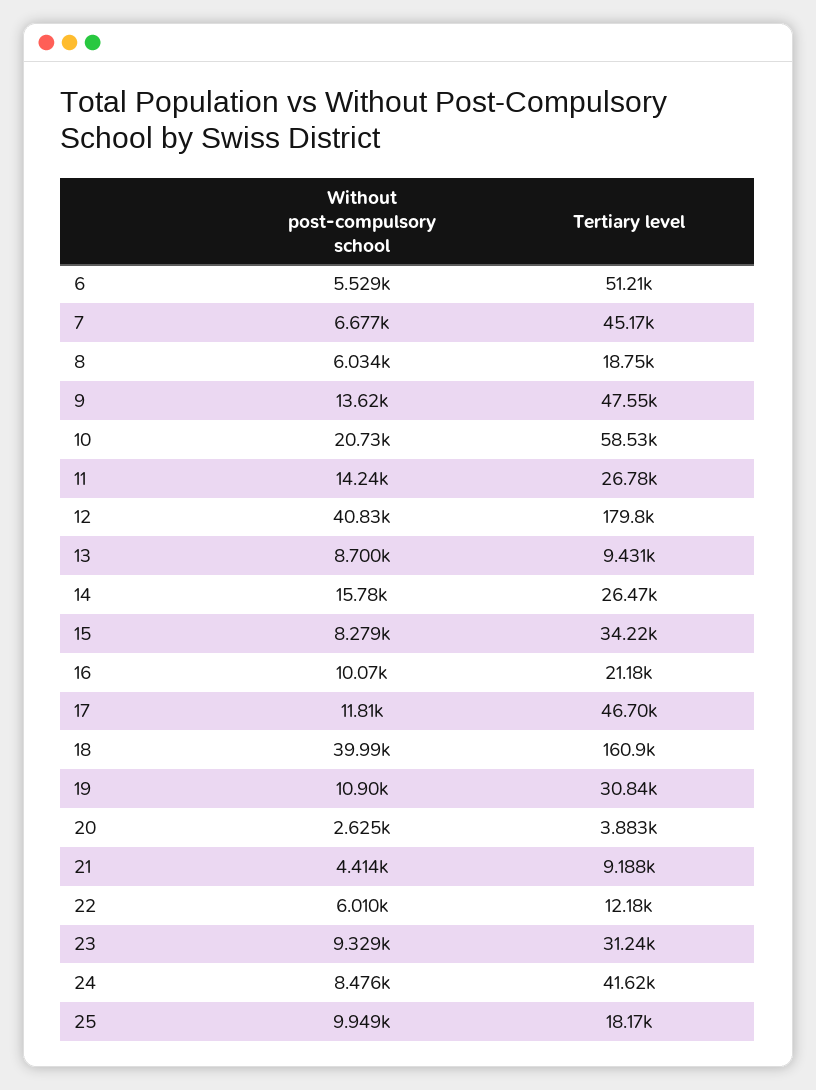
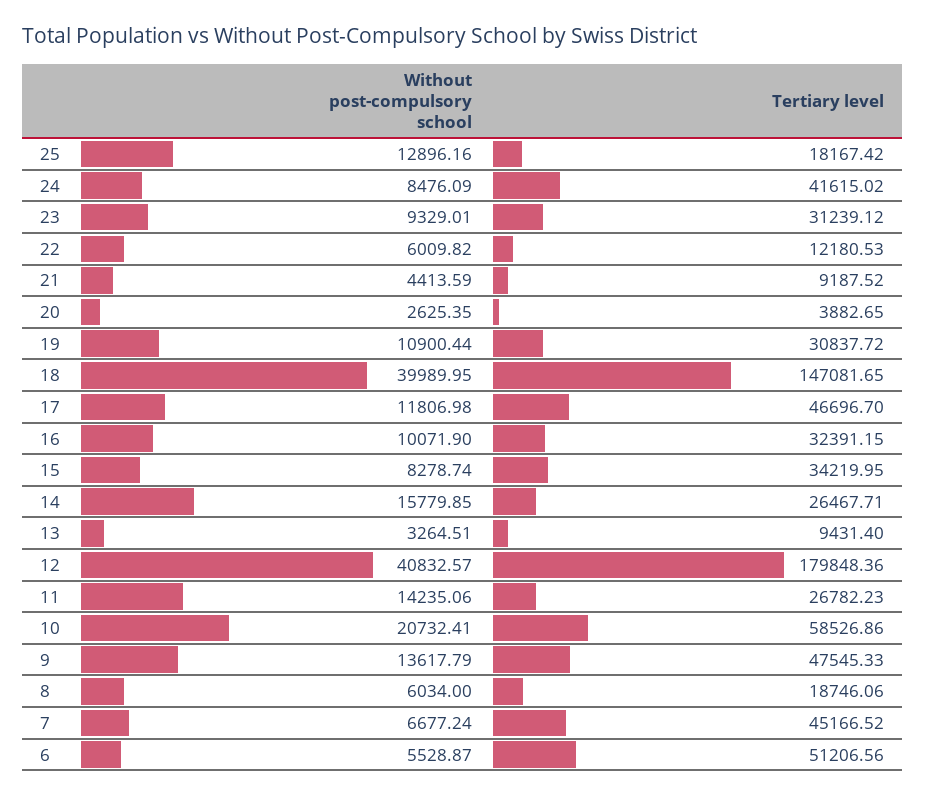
  {
    "Without post-compulsory school": {
      "6": 5528.87,
      "7": 6677.24,
      "8": 6034,
      "9": 13617.79,
      "10": 20732.41,
      "11": 14235.06,
      "12": 40832.57,
-     "13": 8700,
+     "13": 3264.51,
      "14": 15779.85,
      "15": 8278.74,
      "16": 10071.9,
      "17": 11806.98,
      "18": 39989.95,
      "19": 10900.44,
      "20": 2625.35,
      "21": 4413.59,
      "22": 6009.82,
      "23": 9329.01,
      "24": 8476.09,
-     "25": 9949
+     "25": 12896.16
    },
    "Tertiary level": {
      "6": 51206.56,
      "7": 45166.52,
      "8": 18746.06,
      "9": 47545.33,
      "10": 58526.86,
      "11": 26782.23,
      "12": 179848.36,
      "13": 9431.4,
      "14": 26467.71,
      "15": 34219.95,
-     "16": 21180,
+     "16": 32391.15,
      "17": 46696.7,
-     "18": 160900,
+     "18": 147081.65,
      "19": 30837.72,
      "20": 3882.65,
      "21": 9187.52,
      "22": 12180.53,
      "23": 31239.12,
      "24": 41615.02,
      "25": 18167.42
    }
  }

